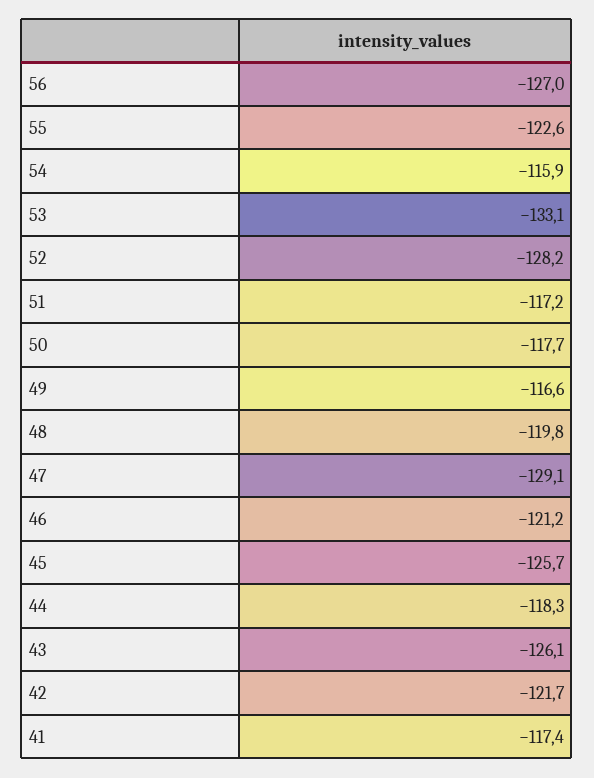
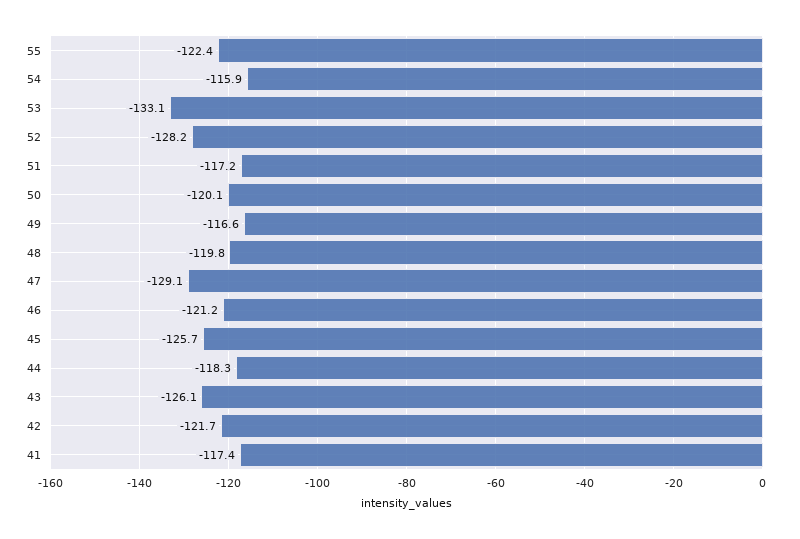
  {
-   "56": -127,
-   "55": -122.6,
+   "55": -122.4,
    "54": -115.9,
    "53": -133.1,
    "52": -128.2,
    "51": -117.2,
-   "50": -117.7,
+   "50": -120.1,
    "49": -116.6,
    "48": -119.8,
    "47": -129.1,
    "46": -121.2,
    "45": -125.7,
    "44": -118.3,
    "43": -126.1,
    "42": -121.7,
    "41": -117.4
  }

